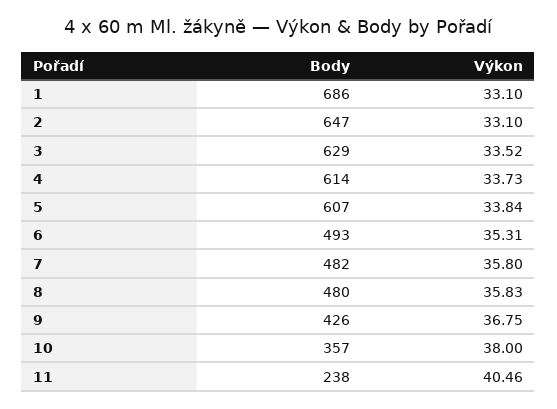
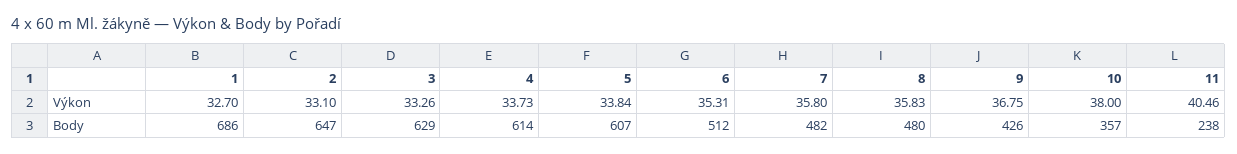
  {
    "Body": {
      "1": 686,
      "2": 647,
      "3": 629,
      "4": 614,
      "5": 607,
-     "6": 493,
+     "6": 512,
      "7": 482,
      "8": 480,
      "9": 426,
      "10": 357,
      "11": 238
    },
    "Výkon": {
-     "1": 33.1,
+     "1": 32.7,
      "2": 33.1,
-     "3": 33.52,
+     "3": 33.26,
      "4": 33.73,
      "5": 33.84,
      "6": 35.31,
      "7": 35.8,
      "8": 35.83,
      "9": 36.75,
      "10": 38,
      "11": 40.46
    }
  }

